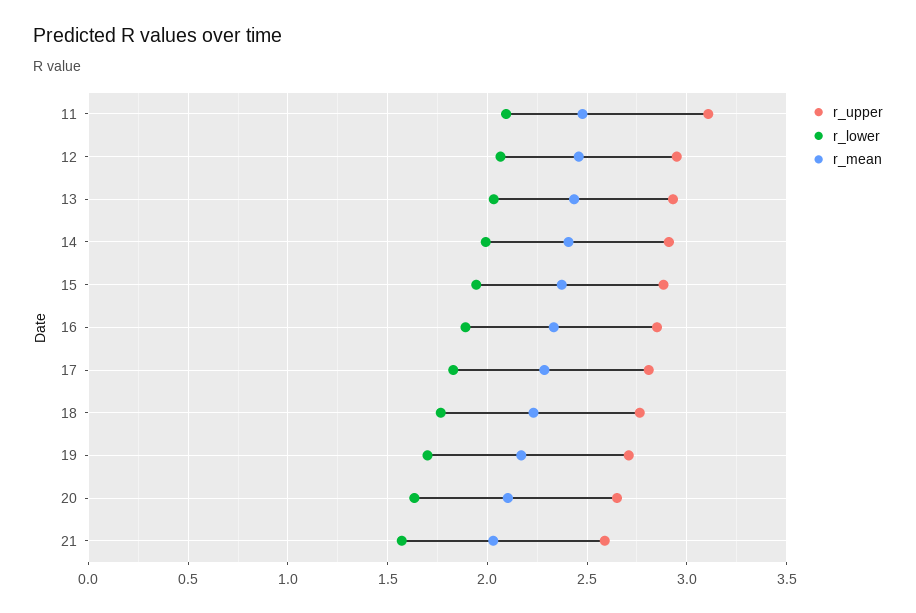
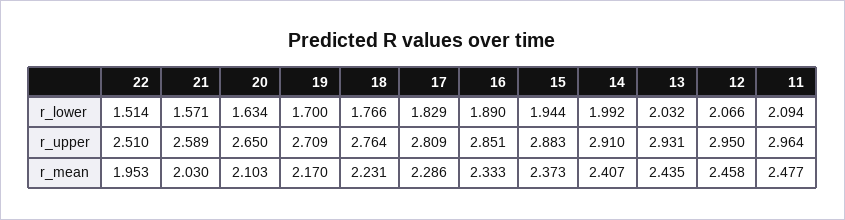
  {
    "r_upper": {
-     "11": 3.1,
+     "11": 2.964,
      "12": 2.95,
      "13": 2.931,
      "14": 2.91,
      "15": 2.883,
      "16": 2.851,
      "17": 2.809,
      "18": 2.764,
      "19": 2.709,
      "20": 2.65,
-     "21": 2.589
+     "21": 2.589,
+     "22": 2.51
    },
    "r_lower": {
      "11": 2.094,
      "12": 2.066,
      "13": 2.032,
      "14": 1.992,
      "15": 1.944,
      "16": 1.89,
      "17": 1.829,
      "18": 1.766,
      "19": 1.7,
      "20": 1.634,
-     "21": 1.571
+     "21": 1.571,
+     "22": 1.514
    },
    "r_mean": {
      "11": 2.477,
      "12": 2.458,
      "13": 2.435,
      "14": 2.407,
      "15": 2.373,
      "16": 2.333,
      "17": 2.286,
      "18": 2.231,
      "19": 2.17,
      "20": 2.103,
-     "21": 2.03
+     "21": 2.03,
+     "22": 1.953
    }
  }

